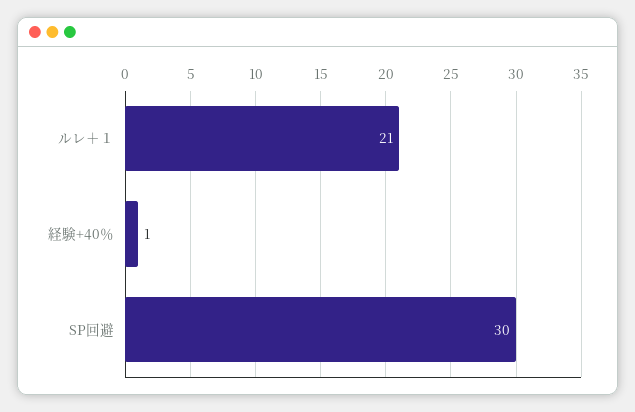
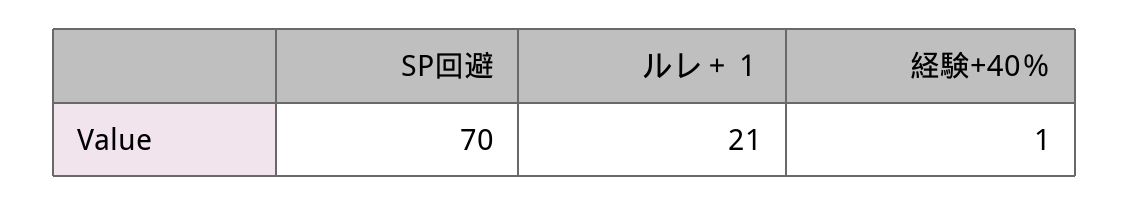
  {
    "ルレ＋１": 21,
    "経験+40％": 1,
-   "SP回避": 30
+   "SP回避": 70
  }

